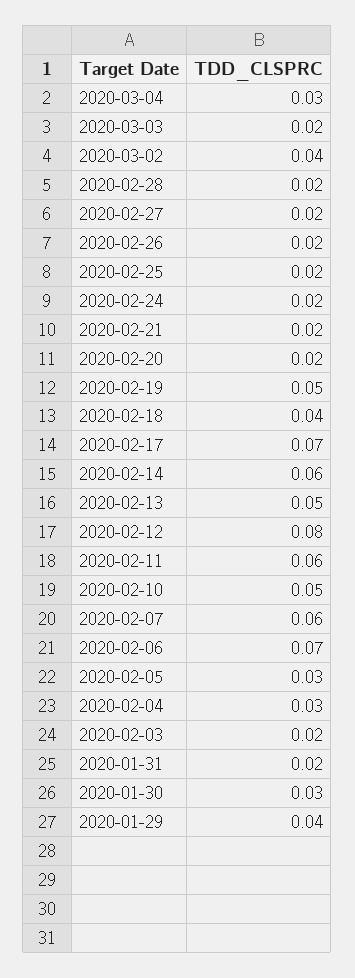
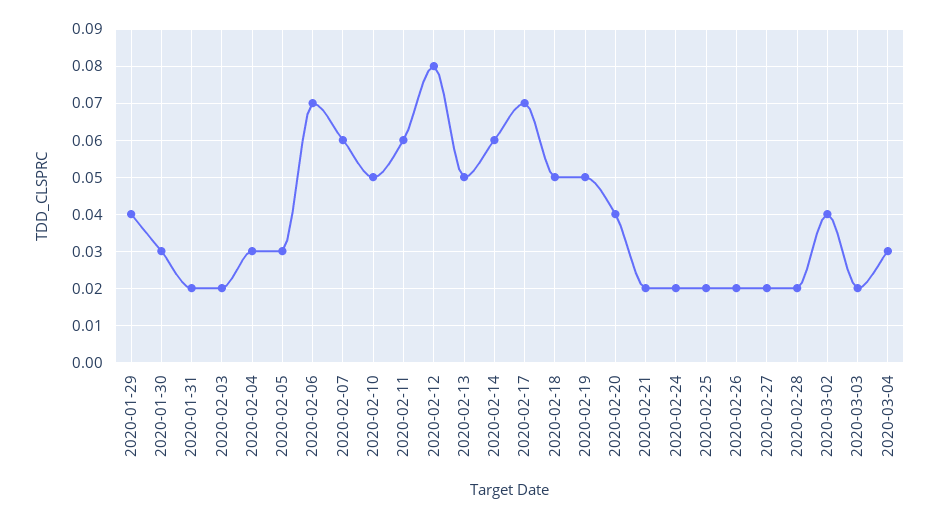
  {
    "2020-03-04": 0.03,
    "2020-03-03": 0.02,
    "2020-03-02": 0.04,
    "2020-02-28": 0.02,
    "2020-02-27": 0.02,
    "2020-02-26": 0.02,
    "2020-02-25": 0.02,
    "2020-02-24": 0.02,
    "2020-02-21": 0.02,
-   "2020-02-20": 0.02,
+   "2020-02-20": 0.04,
    "2020-02-19": 0.05,
-   "2020-02-18": 0.04,
+   "2020-02-18": 0.05,
    "2020-02-17": 0.07,
    "2020-02-14": 0.06,
    "2020-02-13": 0.05,
    "2020-02-12": 0.08,
    "2020-02-11": 0.06,
    "2020-02-10": 0.05,
    "2020-02-07": 0.06,
    "2020-02-06": 0.07,
    "2020-02-05": 0.03,
    "2020-02-04": 0.03,
    "2020-02-03": 0.02,
    "2020-01-31": 0.02,
    "2020-01-30": 0.03,
    "2020-01-29": 0.04
  }

